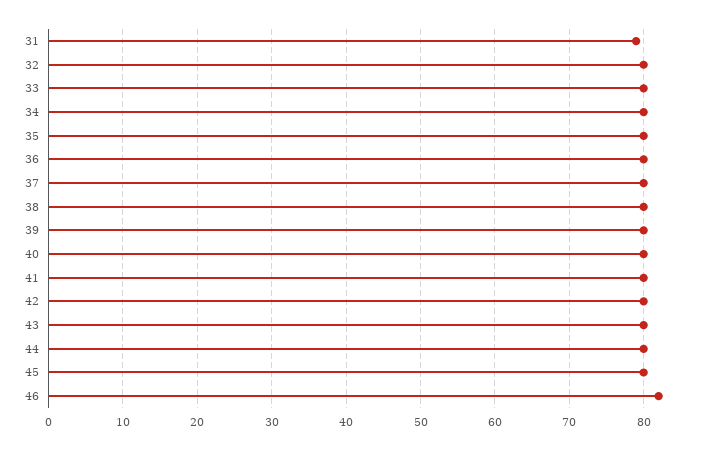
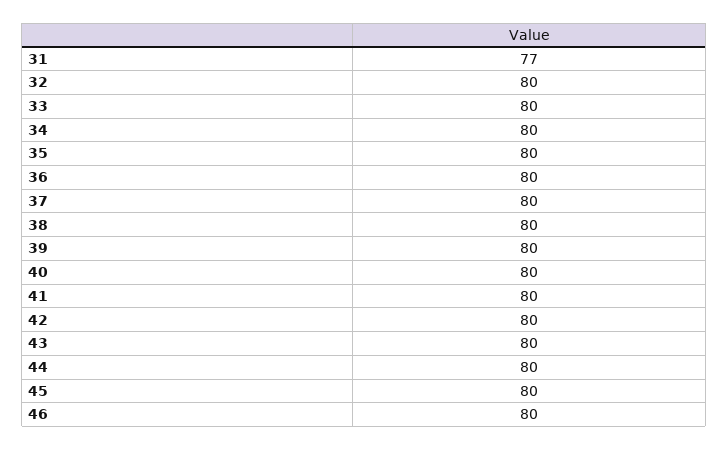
  {
-   "31": 79,
+   "31": 77,
    "32": 80,
    "33": 80,
    "34": 80,
    "35": 80,
    "36": 80,
    "37": 80,
    "38": 80,
    "39": 80,
    "40": 80,
    "41": 80,
    "42": 80,
    "43": 80,
    "44": 80,
    "45": 80,
-   "46": 82
+   "46": 80
  }

